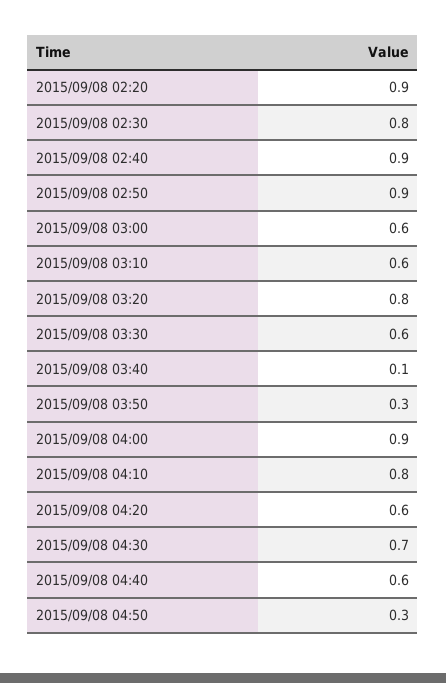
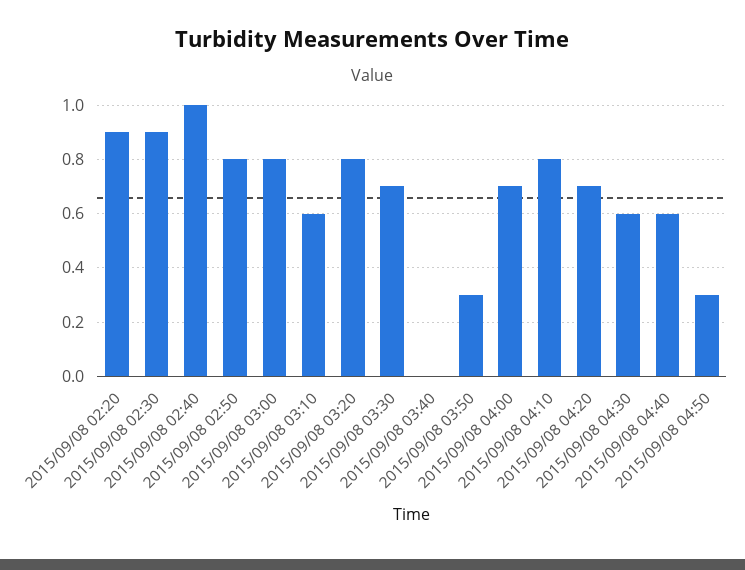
  {
    "2015/09/08 02:20": 0.9,
-   "2015/09/08 02:30": 0.8,
+   "2015/09/08 02:30": 0.9,
-   "2015/09/08 02:40": 0.9,
+   "2015/09/08 02:40": 1,
-   "2015/09/08 02:50": 0.9,
+   "2015/09/08 02:50": 0.8,
-   "2015/09/08 03:00": 0.6,
+   "2015/09/08 03:00": 0.8,
    "2015/09/08 03:10": 0.6,
    "2015/09/08 03:20": 0.8,
-   "2015/09/08 03:30": 0.6,
+   "2015/09/08 03:30": 0.7,
-   "2015/09/08 03:40": 0.1,
+   "2015/09/08 03:40": 0,
    "2015/09/08 03:50": 0.3,
-   "2015/09/08 04:00": 0.9,
+   "2015/09/08 04:00": 0.7,
    "2015/09/08 04:10": 0.8,
-   "2015/09/08 04:20": 0.6,
+   "2015/09/08 04:20": 0.7,
-   "2015/09/08 04:30": 0.7,
+   "2015/09/08 04:30": 0.6,
    "2015/09/08 04:40": 0.6,
    "2015/09/08 04:50": 0.3
  }

